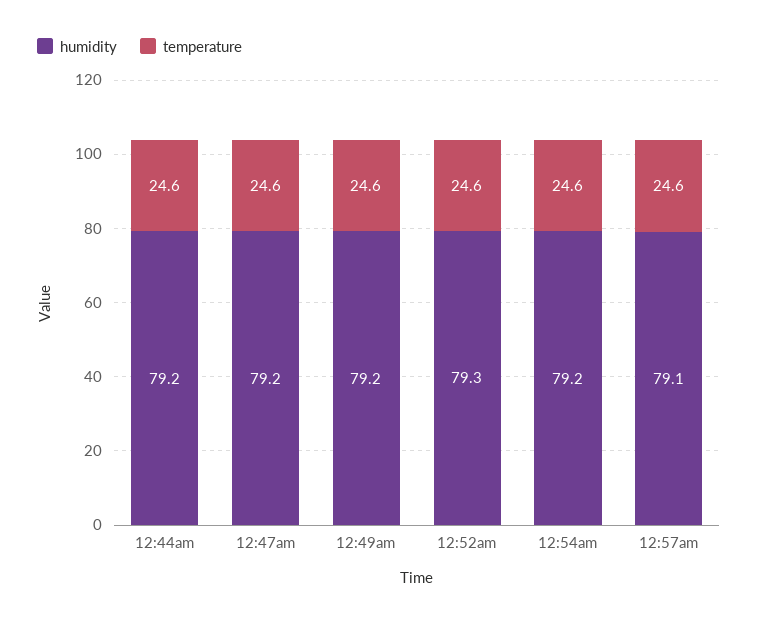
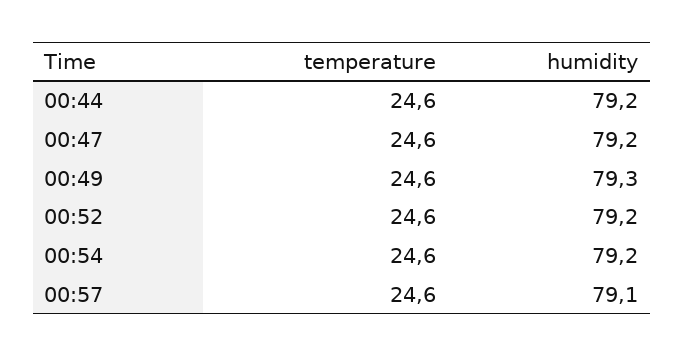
  {
    "humidity": {
      "12:44am": 79.2,
      "12:47am": 79.2,
-     "12:49am": 79.2,
+     "12:49am": 79.3,
-     "12:52am": 79.3,
+     "12:52am": 79.2,
      "12:54am": 79.2,
      "12:57am": 79.1
    },
    "temperature": {
      "12:44am": 24.6,
      "12:47am": 24.6,
      "12:49am": 24.6,
      "12:52am": 24.6,
      "12:54am": 24.6,
      "12:57am": 24.6
    }
  }

